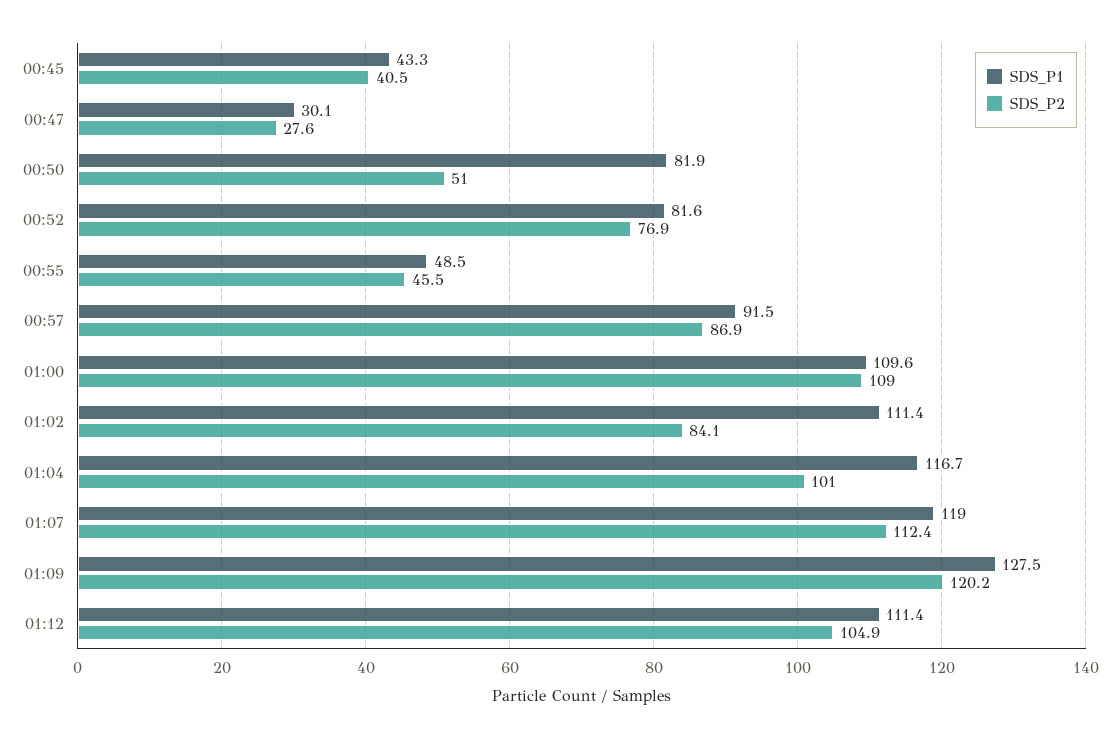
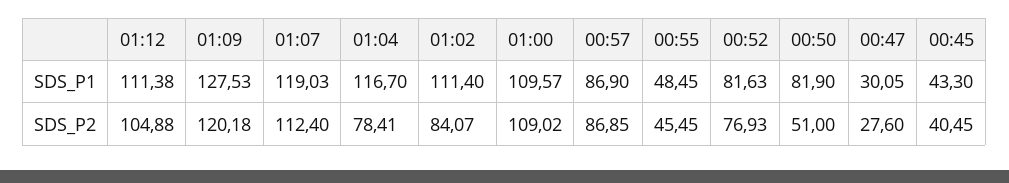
  {
    "SDS_P1": {
      "00:45": 43.3,
      "00:47": 30.05,
      "00:50": 81.9,
      "00:52": 81.63,
      "00:55": 48.45,
-     "00:57": 91.5,
+     "00:57": 86.9,
      "01:00": 109.57,
      "01:02": 111.4,
      "01:04": 116.7,
      "01:07": 119.03,
      "01:09": 127.53,
      "01:12": 111.38
    },
    "SDS_P2": {
      "00:45": 40.45,
      "00:47": 27.6,
      "00:50": 51,
      "00:52": 76.93,
      "00:55": 45.45,
      "00:57": 86.85,
      "01:00": 109.02,
      "01:02": 84.07,
-     "01:04": 101,
+     "01:04": 78.41,
      "01:07": 112.4,
      "01:09": 120.18,
      "01:12": 104.88
    }
  }

